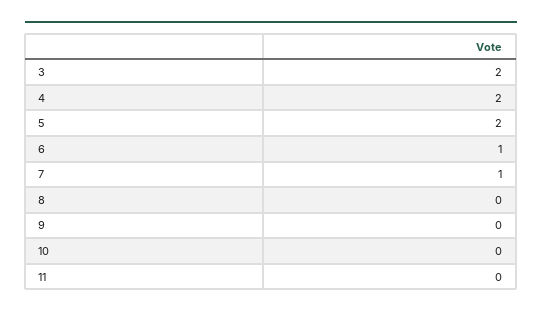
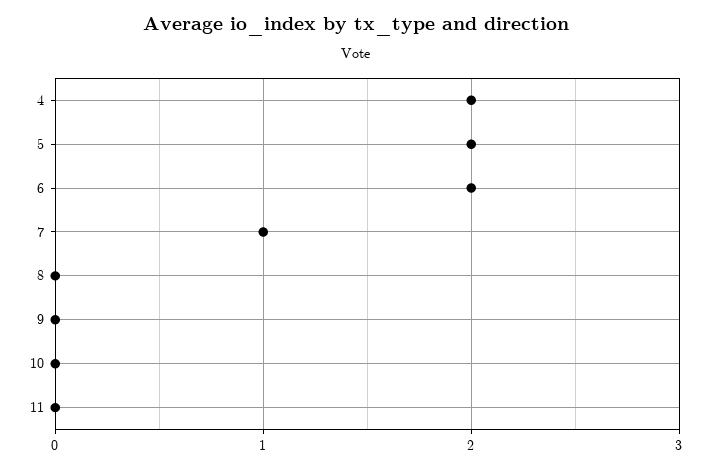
  {
-   "3": 2,
    "4": 2,
    "5": 2,
-   "6": 1,
+   "6": 2,
    "7": 1,
    "8": 0,
    "9": 0,
    "10": 0,
    "11": 0
  }

